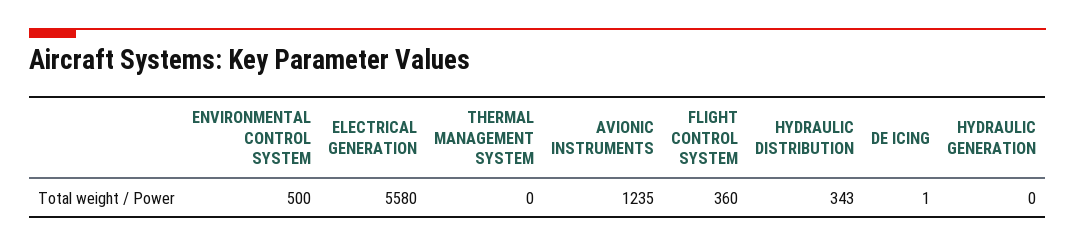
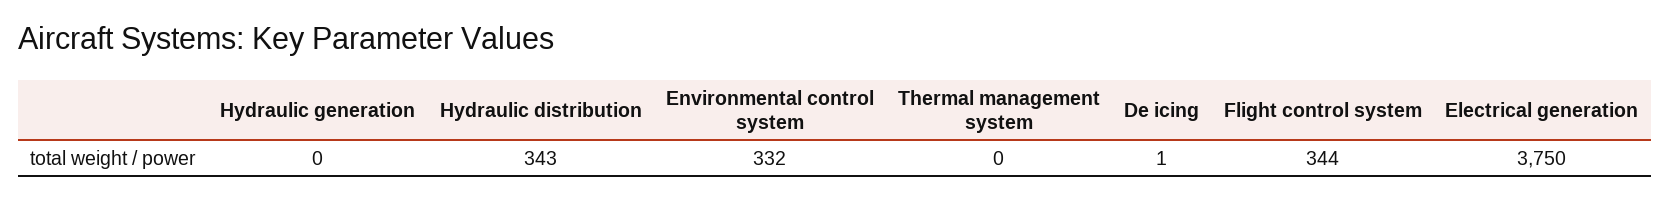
  {
-   "ENVIRONMENTAL CONTROL SYSTEM": 500,
+   "ENVIRONMENTAL CONTROL SYSTEM": 332,
-   "ELECTRICAL GENERATION": 5580,
+   "ELECTRICAL GENERATION": 3750,
    "THERMAL MANAGEMENT SYSTEM": 0,
-   "AVIONIC INSTRUMENTS": 1235,
-   "FLIGHT CONTROL SYSTEM": 360,
+   "FLIGHT CONTROL SYSTEM": 344,
    "HYDRAULIC DISTRIBUTION": 343,
    "DE ICING": 1,
    "HYDRAULIC GENERATION": 0
  }

